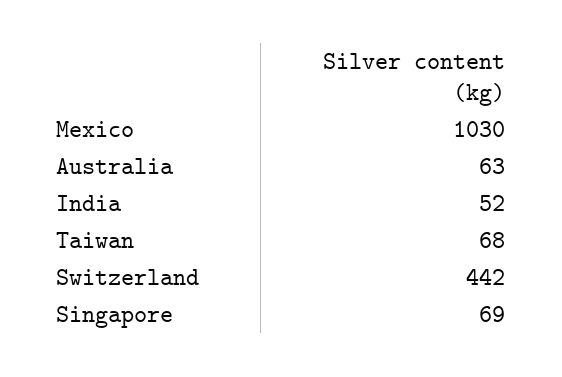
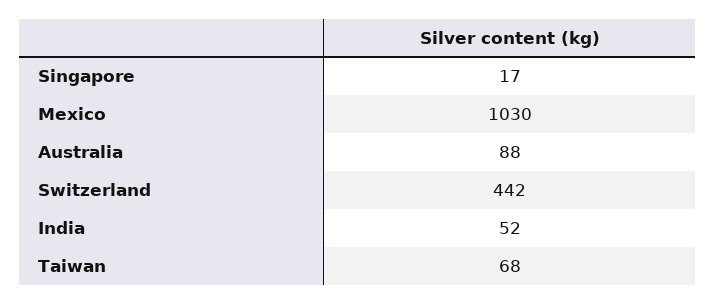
  {
    "Mexico": 1030,
-   "Australia": 63,
+   "Australia": 88,
    "India": 52,
    "Taiwan": 68,
    "Switzerland": 442,
-   "Singapore": 69
+   "Singapore": 17
  }

